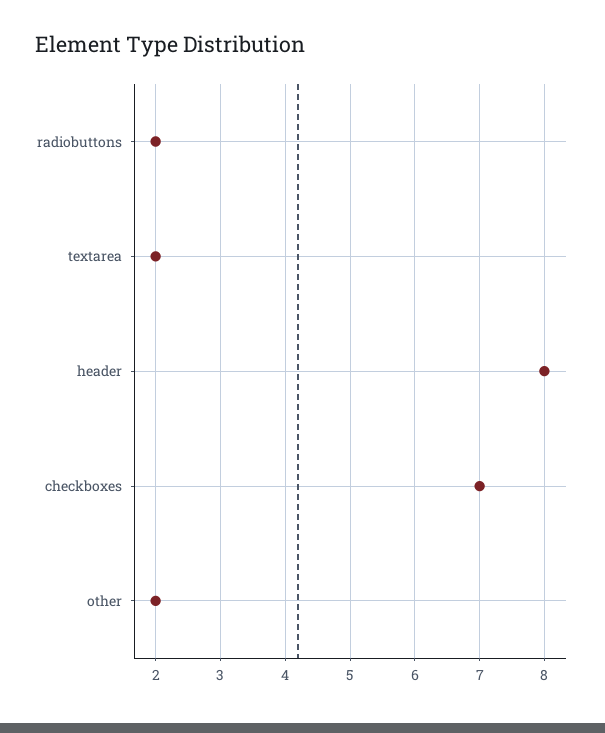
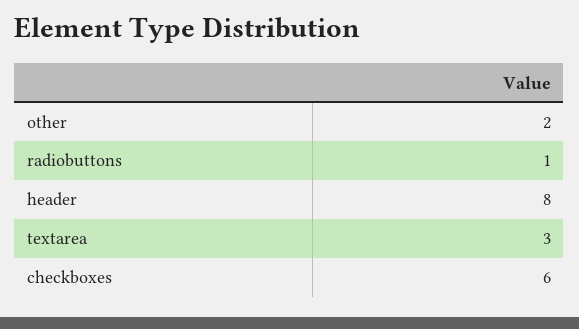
  {
-   "radiobuttons": 2,
+   "radiobuttons": 1,
-   "textarea": 2,
+   "textarea": 3,
    "header": 8,
-   "checkboxes": 7,
+   "checkboxes": 6,
    "other": 2
  }

